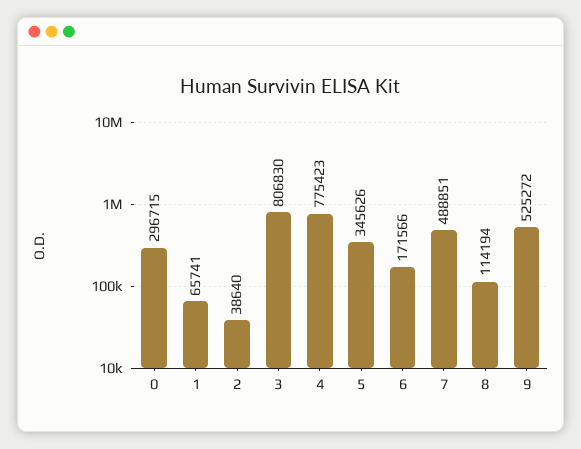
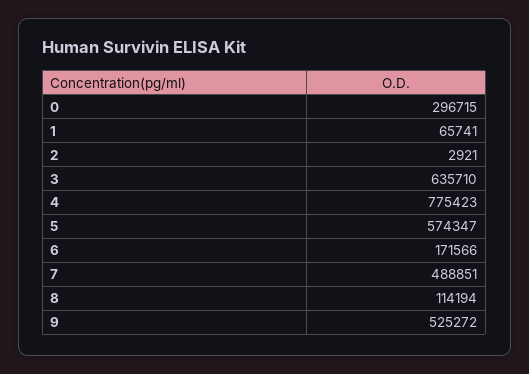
  {
    "0": 296715,
    "1": 65741,
-   "2": 38640,
+   "2": 2921,
-   "3": 806830,
+   "3": 635710,
    "4": 775423,
-   "5": 345626,
+   "5": 574347,
    "6": 171566,
    "7": 488851,
    "8": 114194,
    "9": 525272
  }

